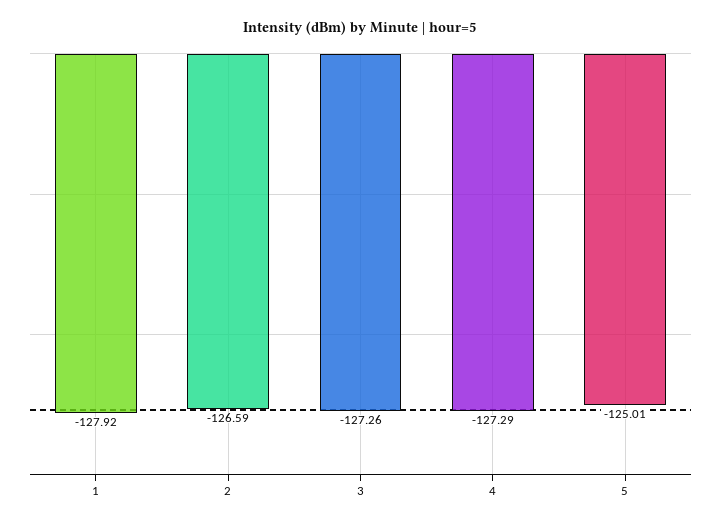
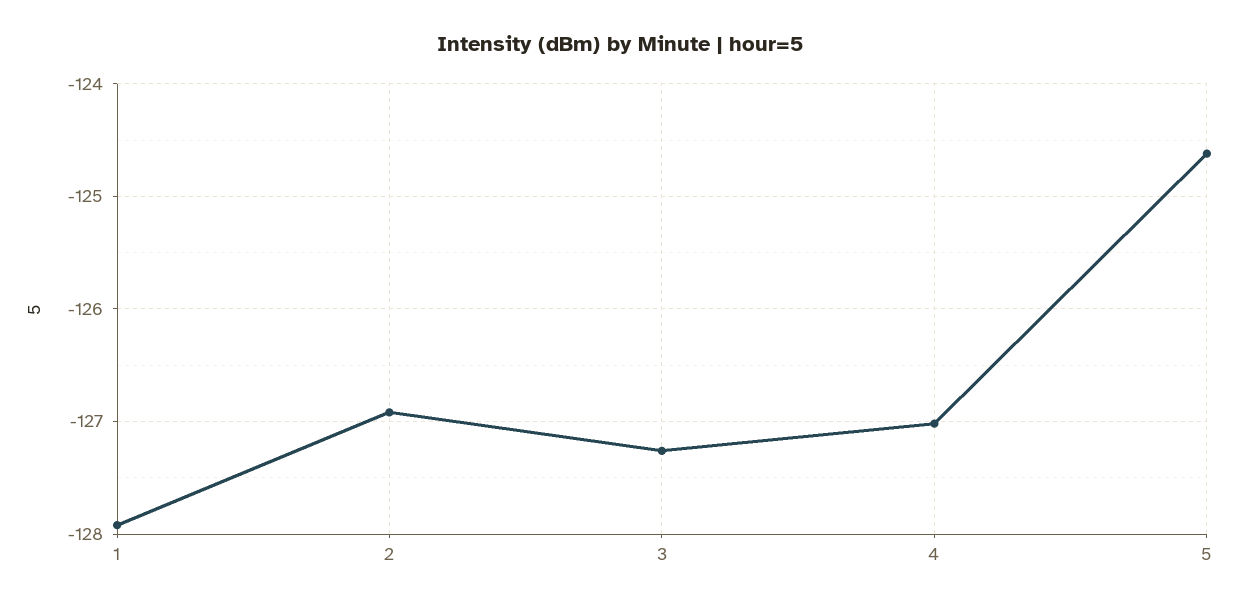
  {
    "1": -127.92,
-   "2": -126.59,
+   "2": -126.9,
    "3": -127.26,
-   "4": -127.29,
+   "4": -127,
-   "5": -125.01
+   "5": -124.6
  }

